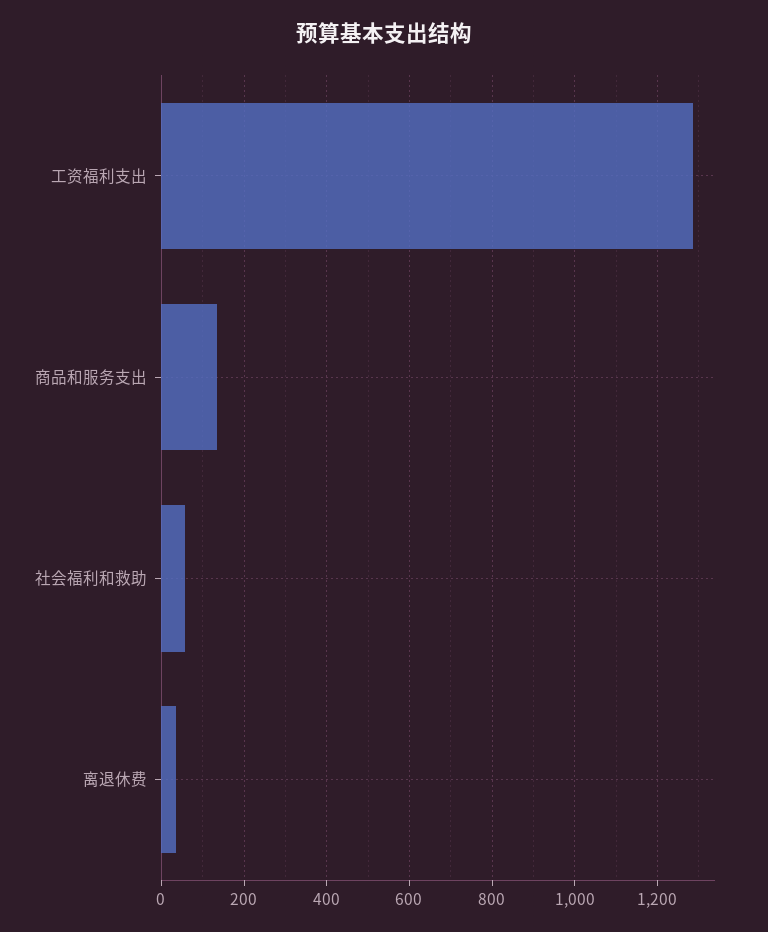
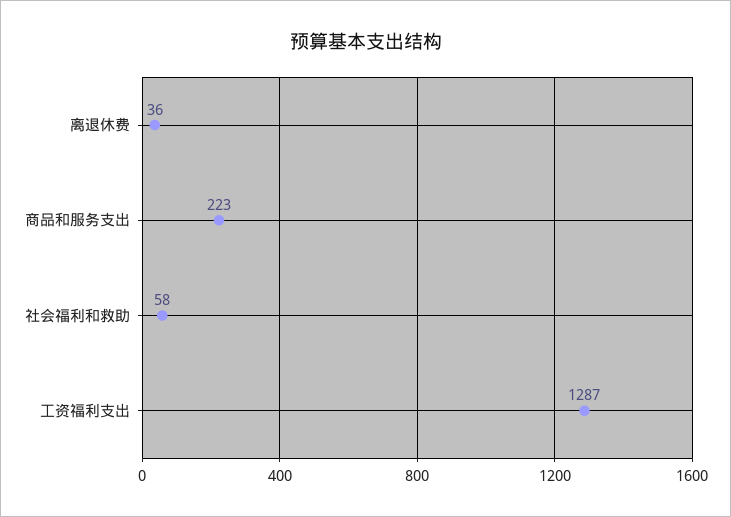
  {
    "工资福利支出": 1287,
-   "商品和服务支出": 140,
+   "商品和服务支出": 223,
    "社会福利和救助": 58,
    "离退休费": 36
  }

